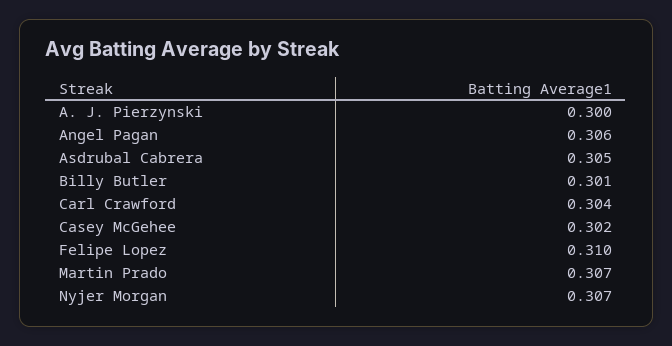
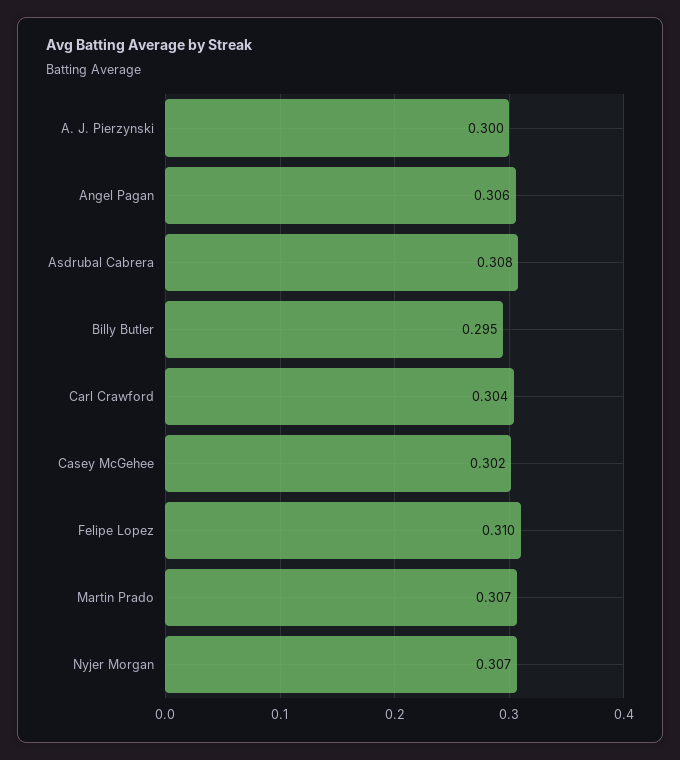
  {
    "A. J. Pierzynski": 0.3,
    "Angel Pagan": 0.306,
-   "Asdrubal Cabrera": 0.305,
+   "Asdrubal Cabrera": 0.308,
-   "Billy Butler": 0.301,
+   "Billy Butler": 0.295,
    "Carl Crawford": 0.304,
    "Casey McGehee": 0.302,
    "Felipe Lopez": 0.31,
    "Martin Prado": 0.307,
    "Nyjer Morgan": 0.307
  }

